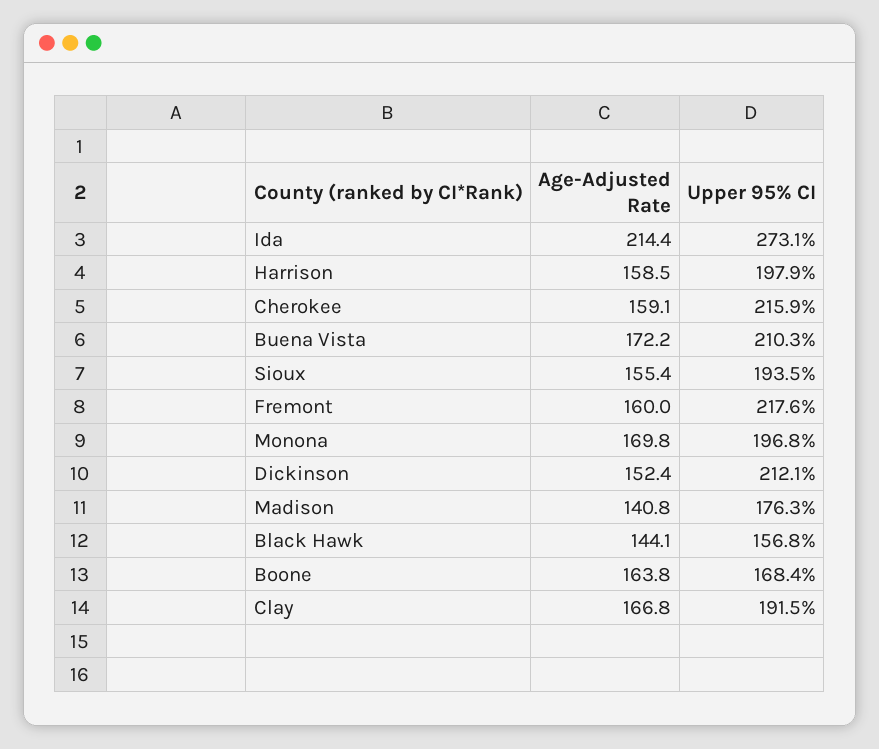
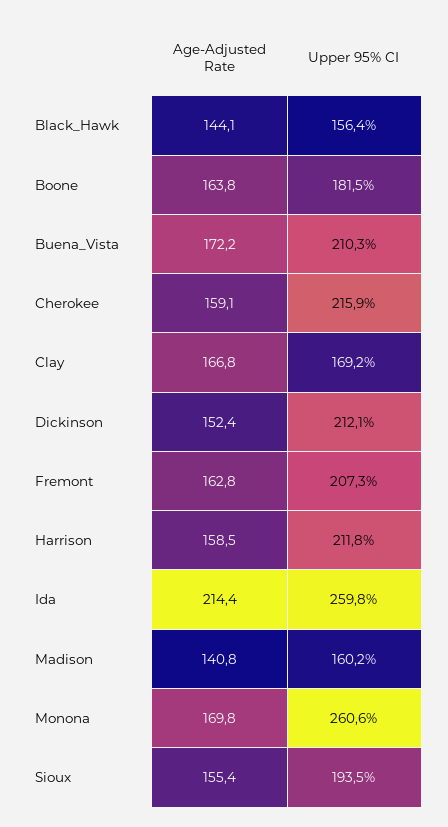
  {
    "Age-Adjusted Rate": {
      "Ida": 214.4,
      "Harrison": 158.5,
      "Cherokee": 159.1,
      "Buena Vista": 172.2,
      "Sioux": 155.4,
-     "Fremont": 160,
+     "Fremont": 162.8,
      "Monona": 169.8,
      "Dickinson": 152.4,
      "Madison": 140.8,
      "Black Hawk": 144.1,
      "Boone": 163.8,
      "Clay": 166.8
    },
    "Upper 95% CI": {
-     "Ida": 273.1,
+     "Ida": 259.8,
-     "Harrison": 197.9,
+     "Harrison": 211.8,
      "Cherokee": 215.9,
      "Buena Vista": 210.3,
      "Sioux": 193.5,
-     "Fremont": 217.6,
+     "Fremont": 207.3,
-     "Monona": 196.8,
+     "Monona": 260.6,
      "Dickinson": 212.1,
-     "Madison": 176.3,
+     "Madison": 160.2,
-     "Black Hawk": 156.8,
+     "Black Hawk": 156.4,
-     "Boone": 168.4,
+     "Boone": 181.5,
-     "Clay": 191.5
+     "Clay": 169.2
    }
  }

